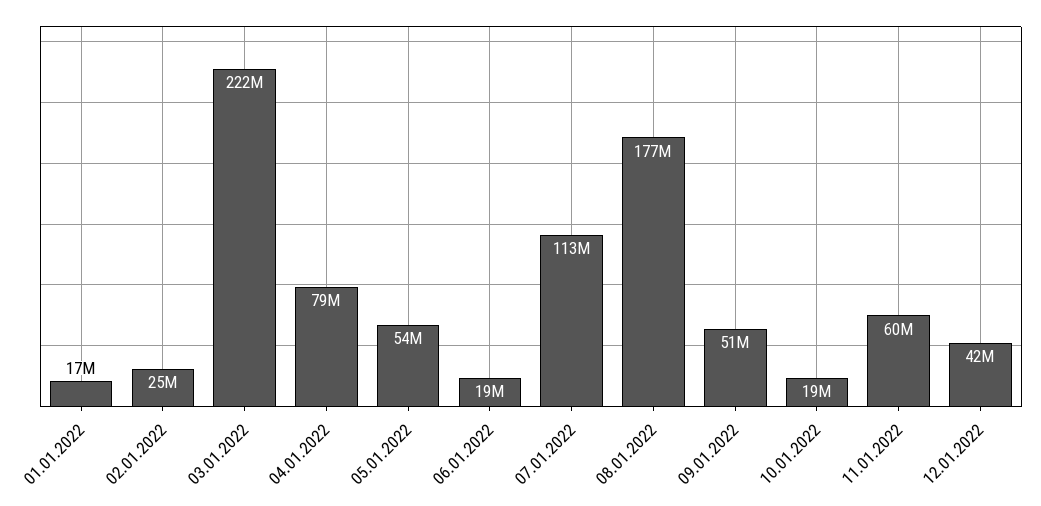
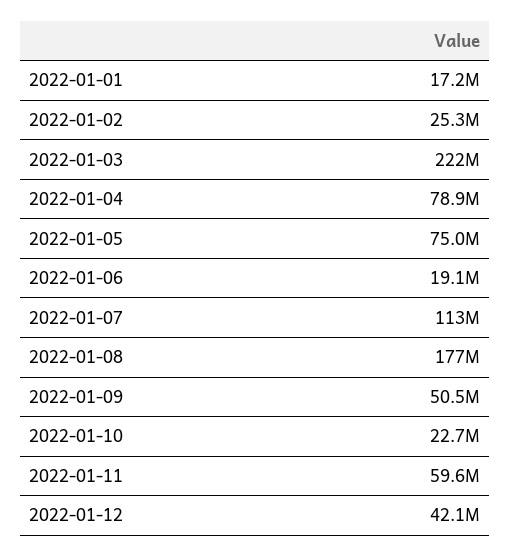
  {
    "01.01.2022": 17200000,
    "02.01.2022": 25300000,
    "03.01.2022": 222000000,
    "04.01.2022": 78900000,
-   "05.01.2022": 54000000,
+   "05.01.2022": 75000000,
    "06.01.2022": 19100000,
    "07.01.2022": 113000000,
    "08.01.2022": 177000000,
    "09.01.2022": 50500000,
-   "10.01.2022": 19000000,
+   "10.01.2022": 22700000,
    "11.01.2022": 59600000,
    "12.01.2022": 42100000
  }

